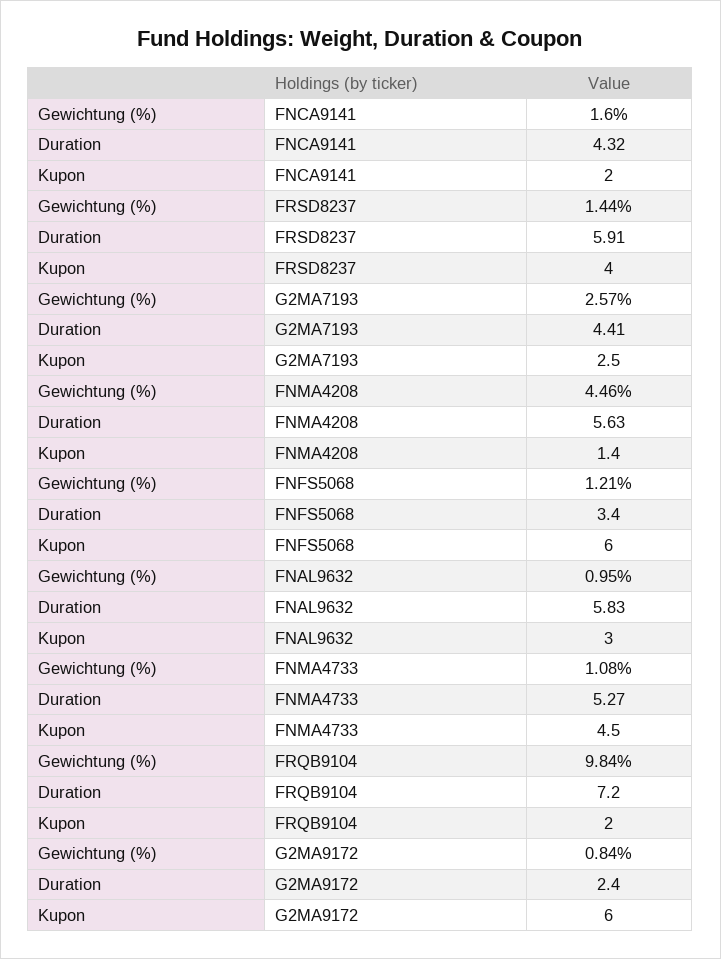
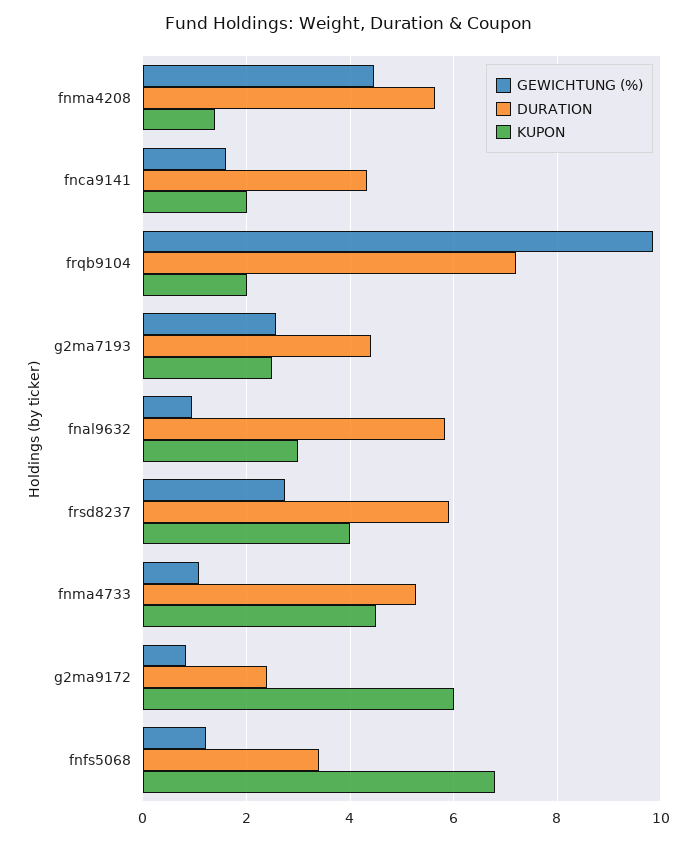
  {
    "Gewichtung (%)": {
      "FNCA9141": 1.6,
-     "FRSD8237": 1.44,
+     "FRSD8237": 2.8,
      "G2MA7193": 2.57,
      "FNMA4208": 4.46,
      "FNFS5068": 1.21,
      "FNAL9632": 0.95,
      "FNMA4733": 1.08,
      "FRQB9104": 9.84,
      "G2MA9172": 0.84
    },
    "Duration": {
      "FNCA9141": 4.32,
      "FRSD8237": 5.91,
      "G2MA7193": 4.41,
      "FNMA4208": 5.63,
      "FNFS5068": 3.4,
      "FNAL9632": 5.83,
      "FNMA4733": 5.27,
      "FRQB9104": 7.2,
      "G2MA9172": 2.4
    },
    "Kupon": {
      "FNCA9141": 2,
      "FRSD8237": 4,
      "G2MA7193": 2.5,
      "FNMA4208": 1.4,
-     "FNFS5068": 6,
+     "FNFS5068": 6.8,
      "FNAL9632": 3,
      "FNMA4733": 4.5,
      "FRQB9104": 2,
      "G2MA9172": 6
    }
  }

